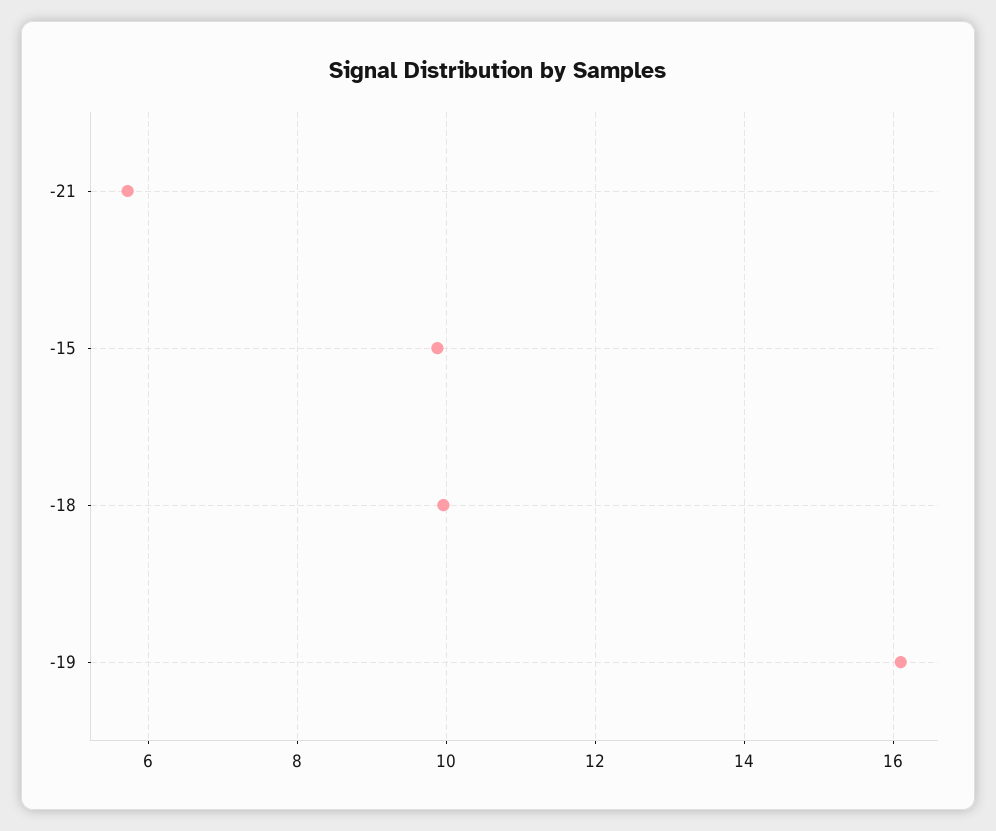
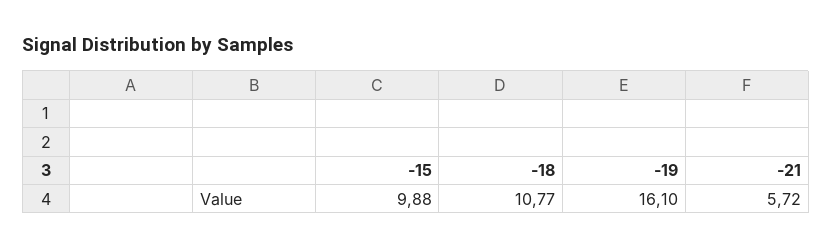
  {
    "-21": 5.72,
    "-15": 9.88,
-   "-18": 10,
+   "-18": 10.77,
    "-19": 16.1
  }

